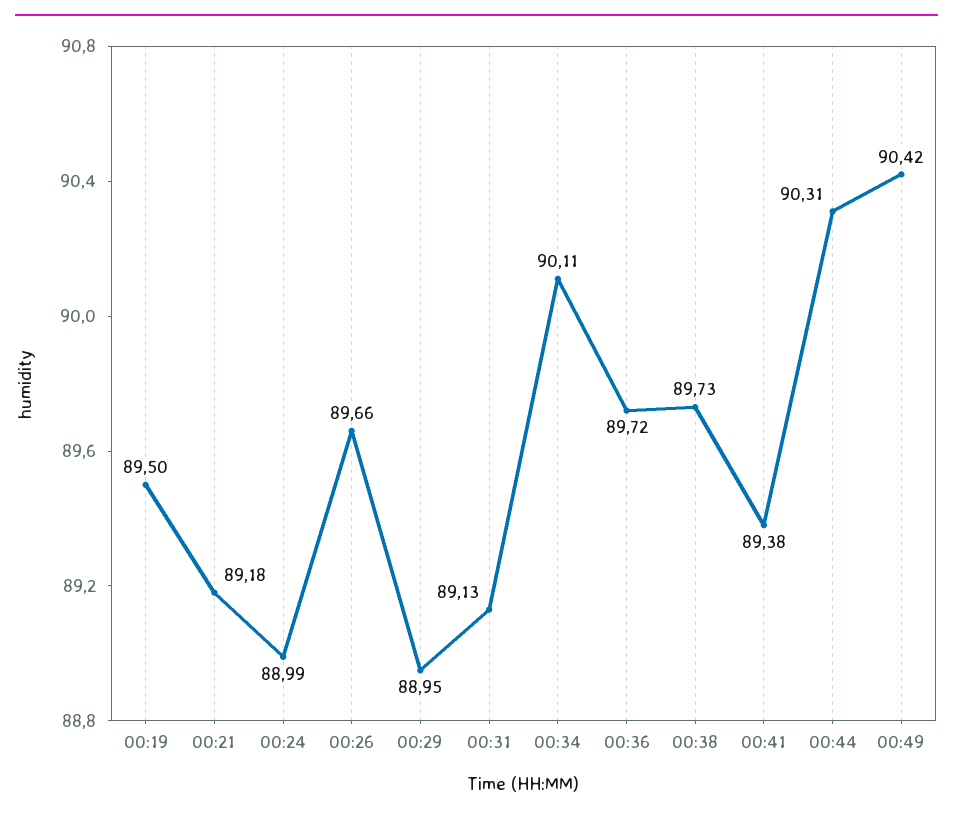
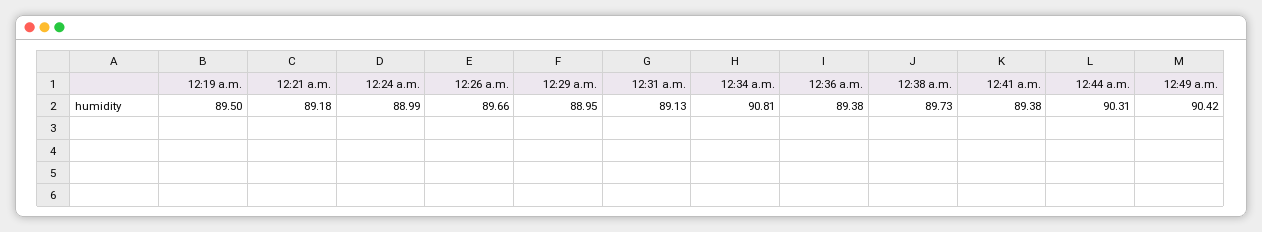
  {
    "00:19": 89.5,
    "00:21": 89.18,
    "00:24": 88.99,
    "00:26": 89.66,
    "00:29": 88.95,
    "00:31": 89.13,
-   "00:34": 90.11,
+   "00:34": 90.81,
-   "00:36": 89.72,
+   "00:36": 89.38,
    "00:38": 89.73,
    "00:41": 89.38,
    "00:44": 90.31,
    "00:49": 90.42
  }

